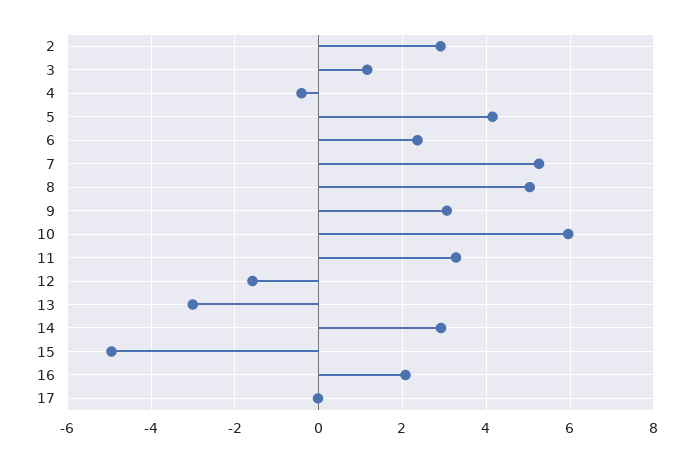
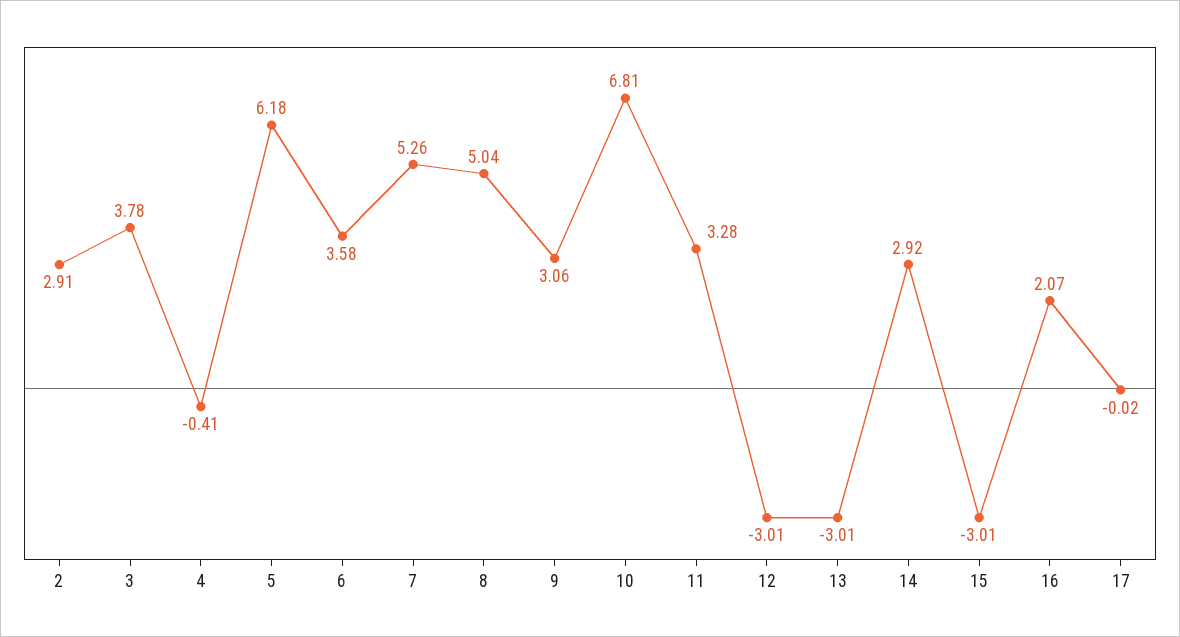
  {
    "2": 2.91,
-   "3": 1.2,
+   "3": 3.78,
    "4": -0.41,
-   "5": 4.2,
+   "5": 6.18,
-   "6": 2.4,
+   "6": 3.58,
    "7": 5.26,
    "8": 5.04,
    "9": 3.06,
-   "10": 6,
+   "10": 6.81,
    "11": 3.28,
-   "12": -1.6,
+   "12": -3.01,
    "13": -3.01,
    "14": 2.92,
-   "15": -5,
+   "15": -3.01,
    "16": 2.07,
    "17": -0.02
  }

